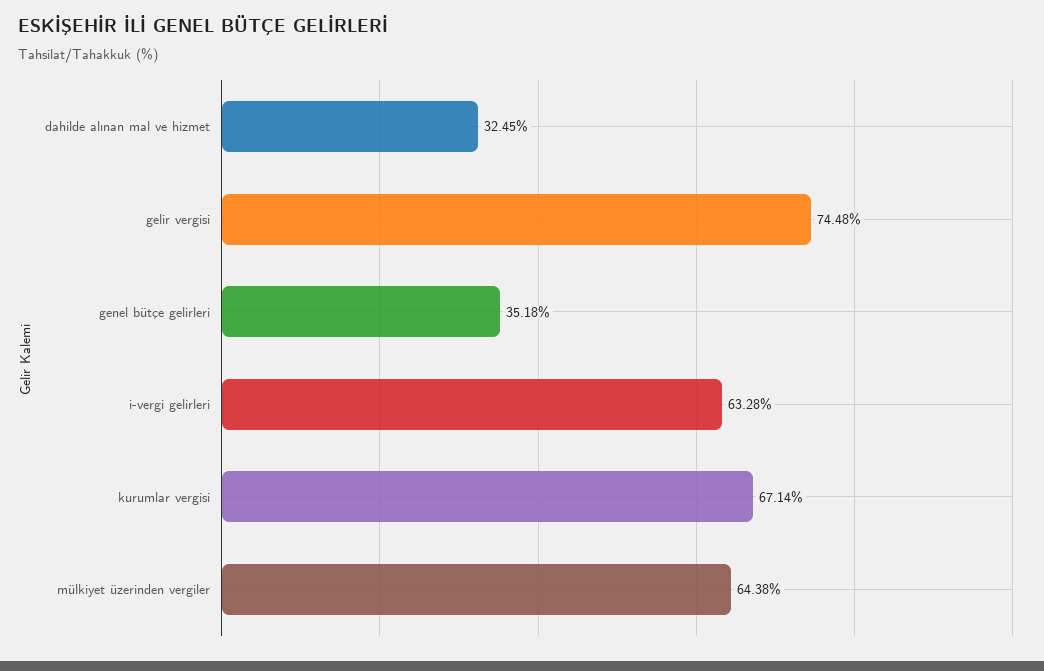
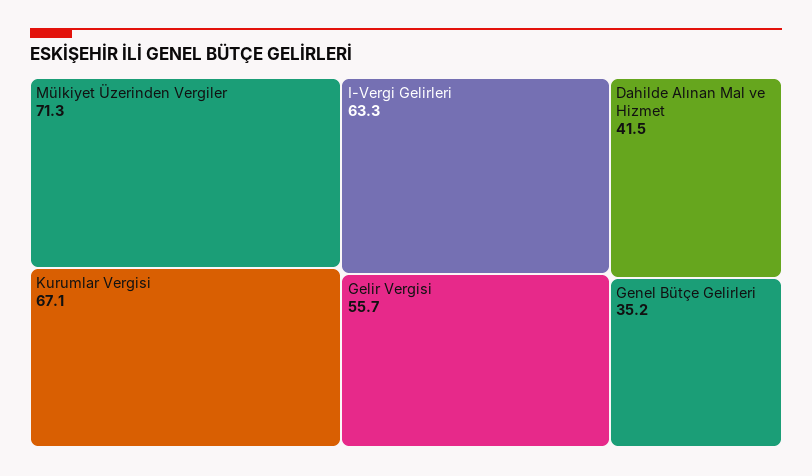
  {
-   "dahilde alınan mal ve hizmet": 32.45,
+   "dahilde alınan mal ve hizmet": 41.5,
-   "gelir vergisi": 74.48,
+   "gelir vergisi": 55.7,
    "genel bütçe gelirleri": 35.18,
    "i-vergi gelirleri": 63.28,
    "kurumlar vergisi": 67.14,
-   "mülkiyet üzerinden vergiler": 64.38
+   "mülkiyet üzerinden vergiler": 71.3
  }

